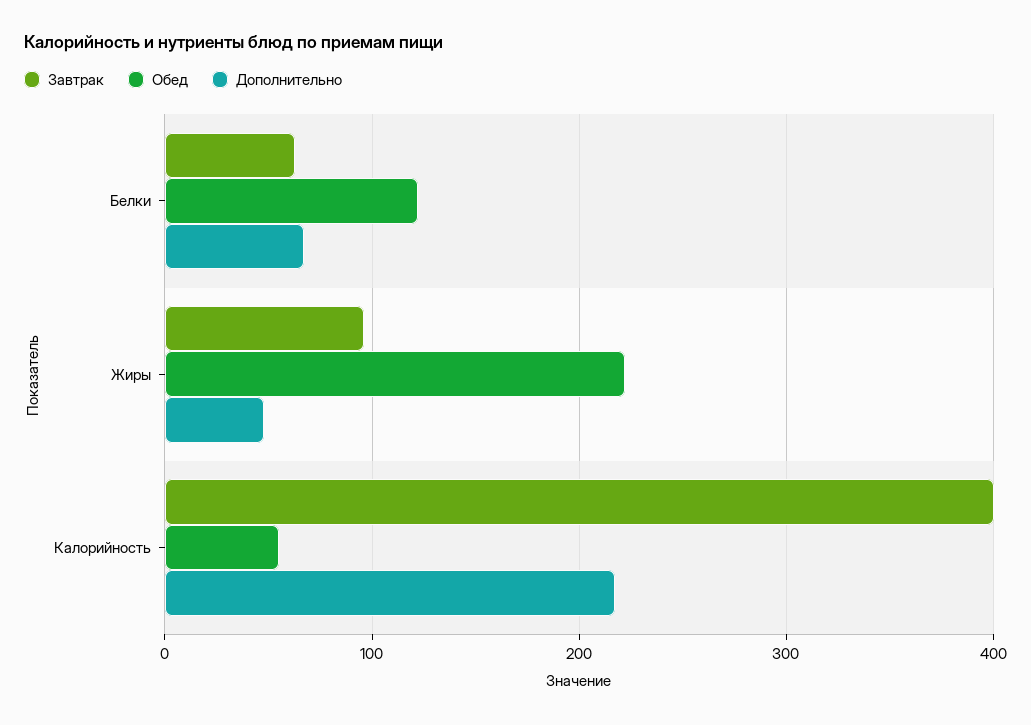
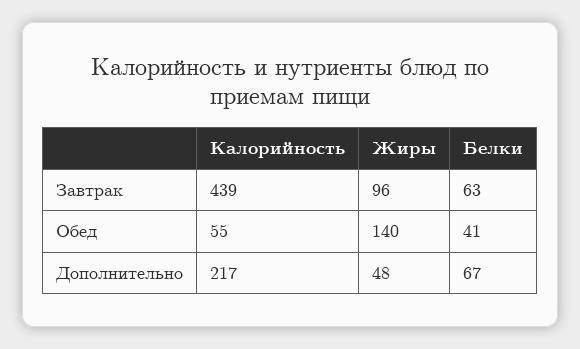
  {
    "Завтрак": {
      "Белки": 63,
      "Жиры": 96,
-     "Калорийность": 400
+     "Калорийность": 439
    },
    "Обед": {
-     "Белки": 120,
+     "Белки": 41,
-     "Жиры": 220,
+     "Жиры": 140,
      "Калорийность": 55
    },
    "Дополнительно": {
      "Белки": 67,
      "Жиры": 48,
      "Калорийность": 217
    }
  }

